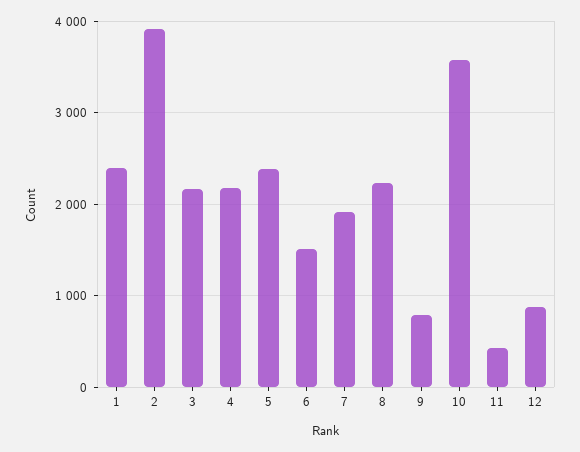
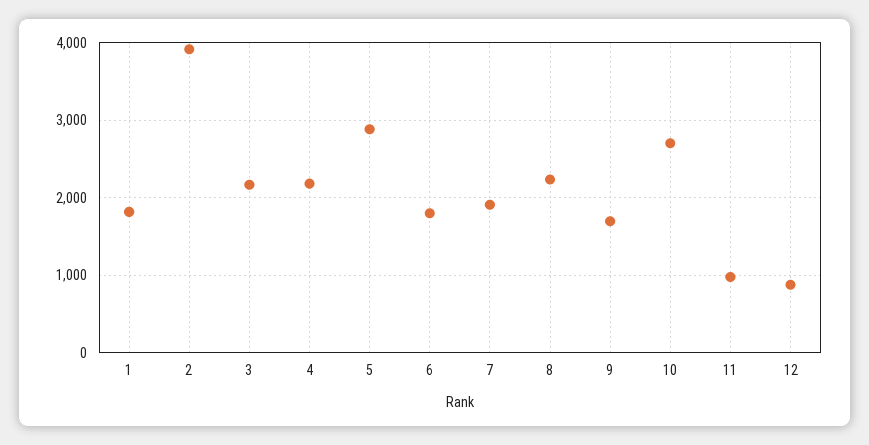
  {
-   "1": 2400,
+   "1": 1800,
    "2": 3900,
    "3": 2200,
    "4": 2200,
-   "5": 2400,
+   "5": 2900,
-   "6": 1500,
+   "6": 1800,
    "7": 1900,
    "8": 2200,
-   "9": 800,
+   "9": 1700,
-   "10": 3600,
+   "10": 2700,
-   "11": 400,
+   "11": 1000,
    "12": 900
  }

